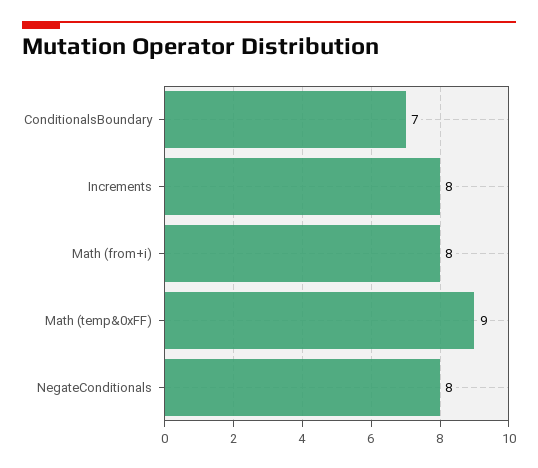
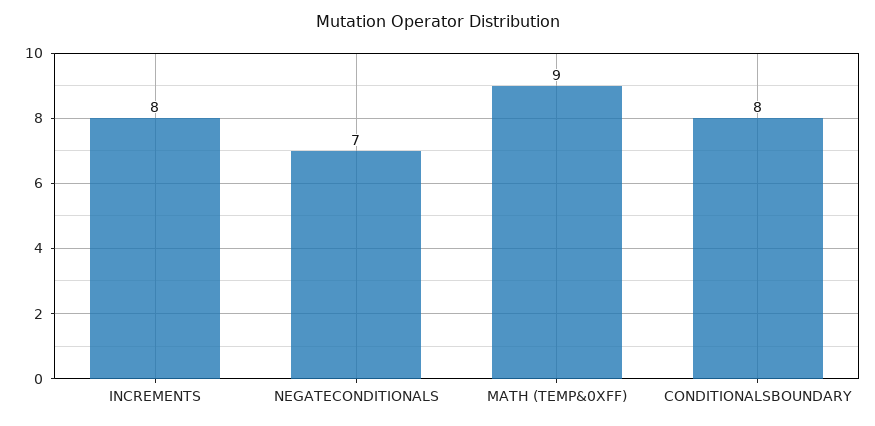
  {
-   "ConditionalsBoundary": 7,
+   "ConditionalsBoundary": 8,
    "Increments": 8,
-   "Math (from+i)": 8,
    "Math (temp&0xFF)": 9,
-   "NegateConditionals": 8
+   "NegateConditionals": 7
  }

